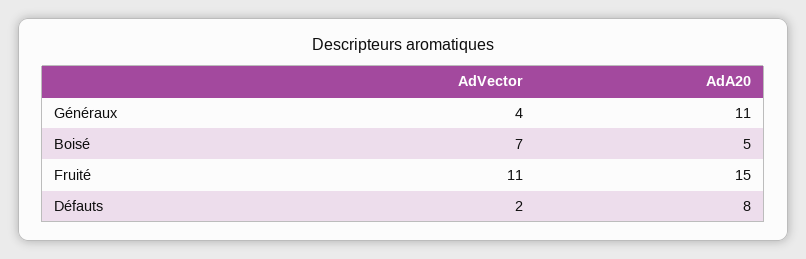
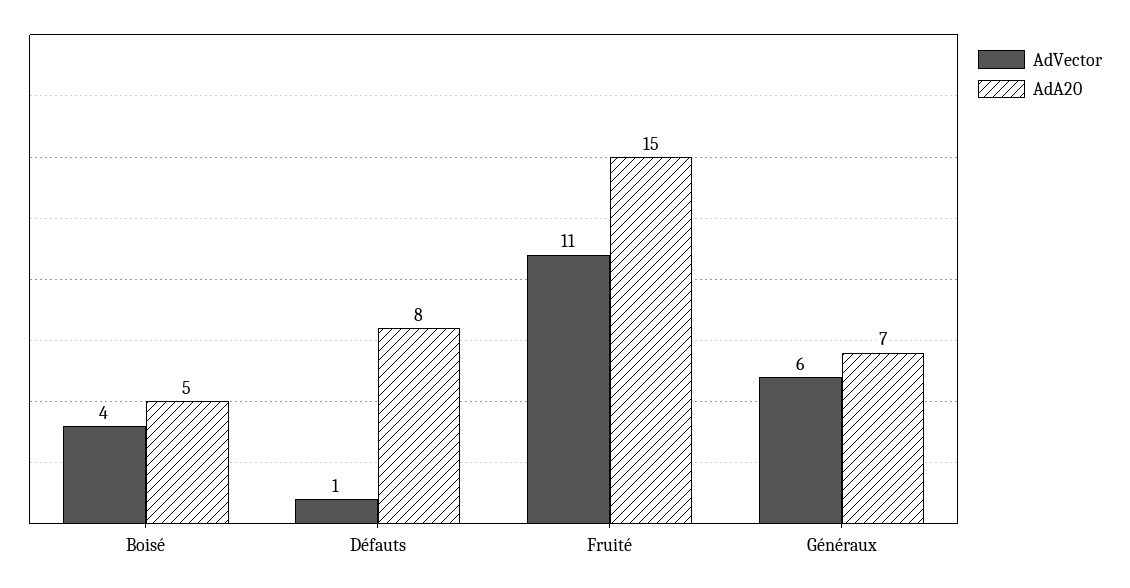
  {
    "AdVector": {
-     "Généraux": 4,
+     "Généraux": 6,
-     "Boisé": 7,
+     "Boisé": 4,
      "Fruité": 11,
-     "Défauts": 2
+     "Défauts": 1
    },
    "AdA20": {
-     "Généraux": 11,
+     "Généraux": 7,
      "Boisé": 5,
      "Fruité": 15,
      "Défauts": 8
    }
  }

